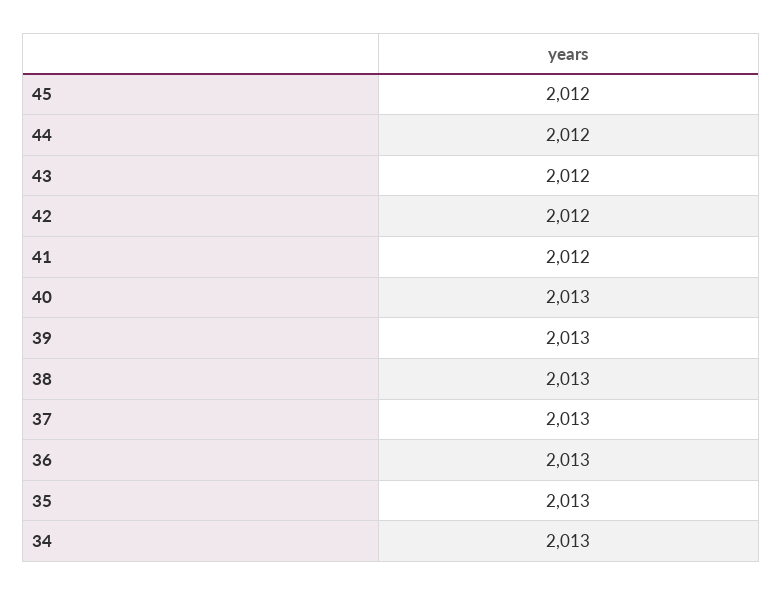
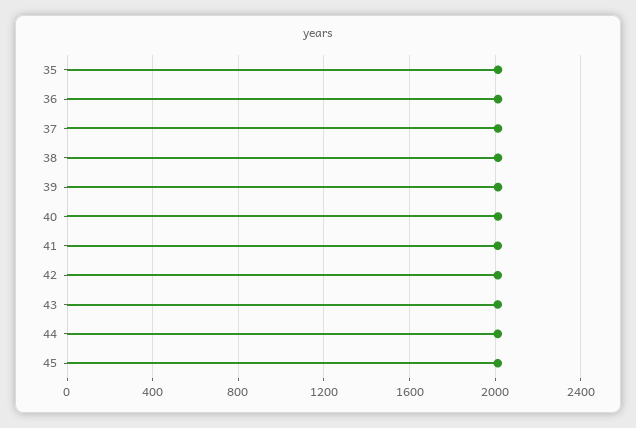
  {
    "45": 2012,
    "44": 2012,
    "43": 2012,
    "42": 2012,
    "41": 2012,
    "40": 2013,
    "39": 2013,
    "38": 2013,
    "37": 2013,
    "36": 2013,
-   "35": 2013,
+   "35": 2013
-   "34": 2013
  }

